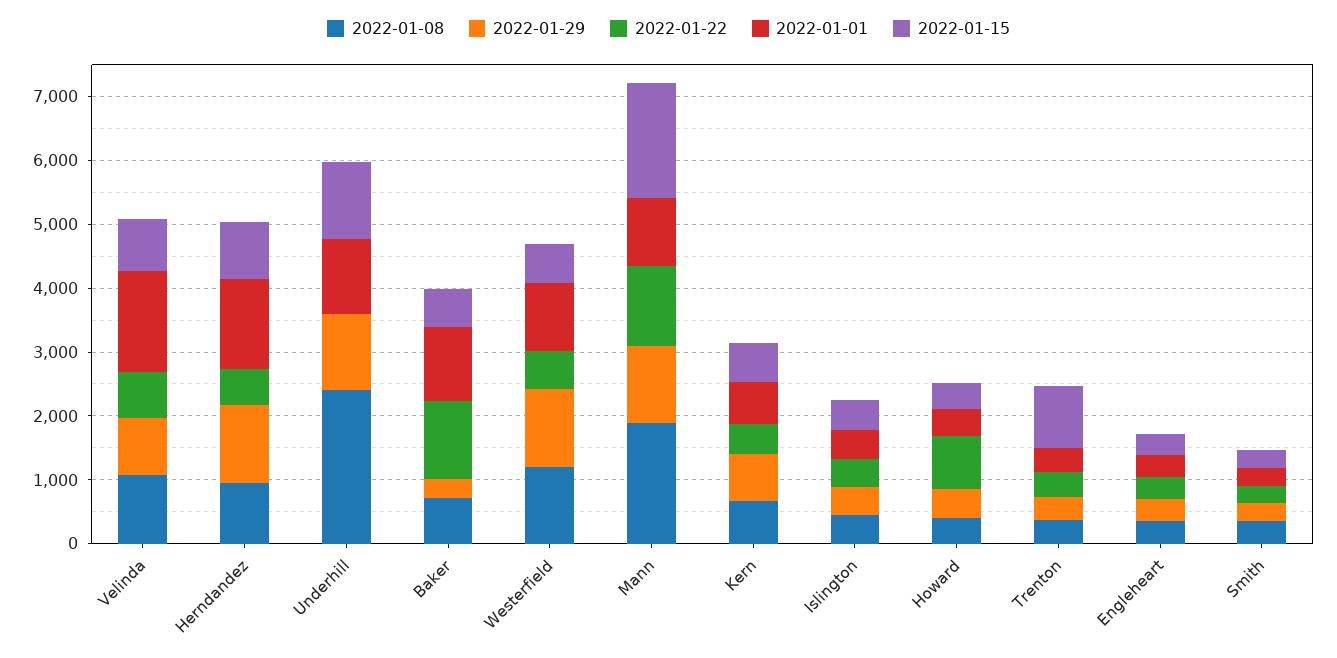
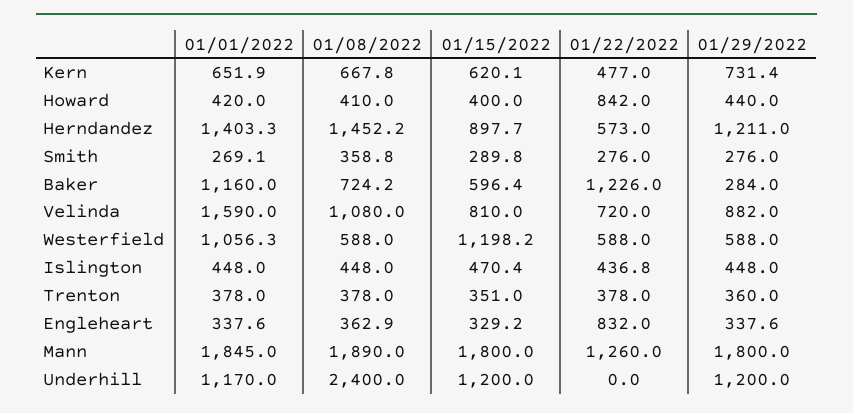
  {
    "2022-01-08": {
      "Velinda": 1080,
-     "Herndandez": 1000,
+     "Herndandez": 1452.2,
      "Underhill": 2400,
      "Baker": 724.2,
-     "Westerfield": 1200,
+     "Westerfield": 588,
      "Mann": 1890,
      "Kern": 667.8,
      "Islington": 448,
      "Howard": 410,
      "Trenton": 378,
      "Engleheart": 362.9,
      "Smith": 358.8
    },
    "2022-01-29": {
      "Velinda": 882,
      "Herndandez": 1211,
      "Underhill": 1200,
      "Baker": 284,
-     "Westerfield": 1200,
+     "Westerfield": 588,
-     "Mann": 1200,
+     "Mann": 1800,
      "Kern": 731.4,
      "Islington": 448,
      "Howard": 440,
      "Trenton": 360,
      "Engleheart": 337.6,
      "Smith": 276
    },
    "2022-01-22": {
      "Velinda": 720,
      "Herndandez": 573,
      "Underhill": 0,
      "Baker": 1226,
      "Westerfield": 588,
      "Mann": 1260,
      "Kern": 477,
      "Islington": 436.8,
      "Howard": 842,
      "Trenton": 378,
-     "Engleheart": 400,
+     "Engleheart": 832,
      "Smith": 276
    },
    "2022-01-01": {
      "Velinda": 1590,
      "Herndandez": 1403.3,
      "Underhill": 1170,
      "Baker": 1160,
      "Westerfield": 1056.3,
-     "Mann": 1000,
+     "Mann": 1845,
      "Kern": 651.9,
      "Islington": 448,
      "Howard": 420,
      "Trenton": 378,
      "Engleheart": 337.6,
      "Smith": 269.1
    },
    "2022-01-15": {
      "Velinda": 810,
      "Herndandez": 897.7,
      "Underhill": 1200,
      "Baker": 596.4,
-     "Westerfield": 600,
+     "Westerfield": 1198.2,
      "Mann": 1800,
      "Kern": 620.1,
      "Islington": 470.4,
      "Howard": 400,
-     "Trenton": 1000,
+     "Trenton": 351,
      "Engleheart": 329.2,
      "Smith": 289.8
    }
  }

